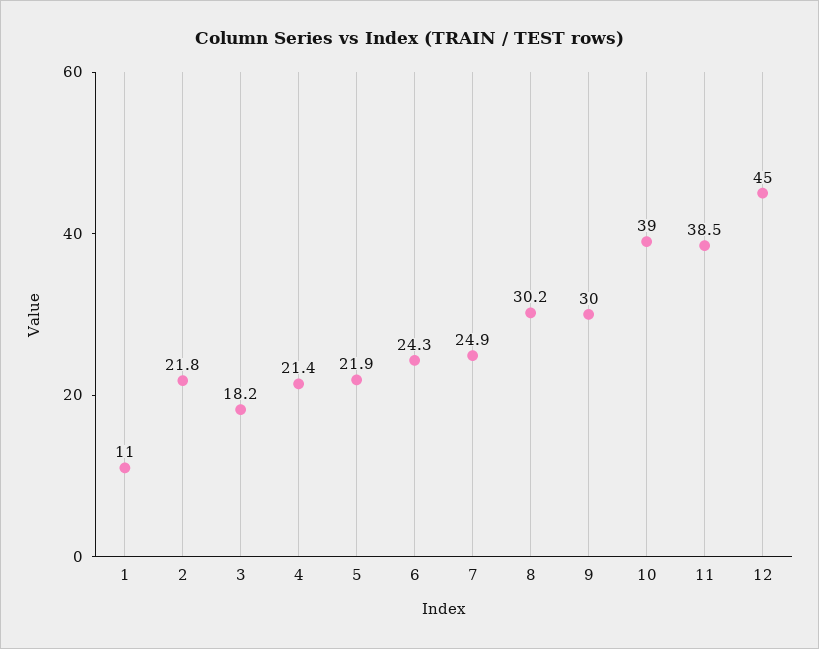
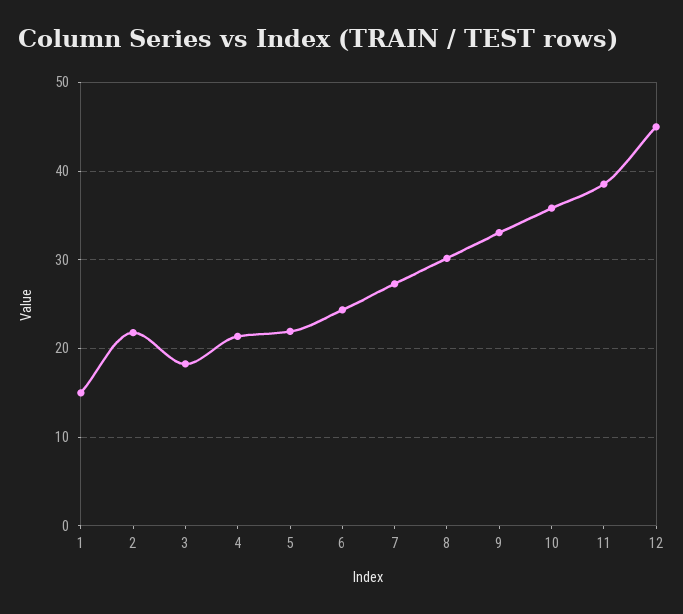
  {
-   "1": 11,
+   "1": 15,
    "2": 21.8,
    "3": 18.2,
    "4": 21.4,
    "5": 21.9,
    "6": 24.3,
-   "7": 24.9,
+   "7": 27,
    "8": 30.2,
-   "9": 30,
+   "9": 33,
-   "10": 39,
+   "10": 36,
    "11": 38.5,
    "12": 45
  }

